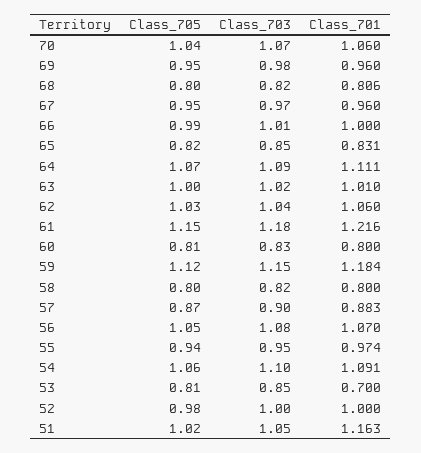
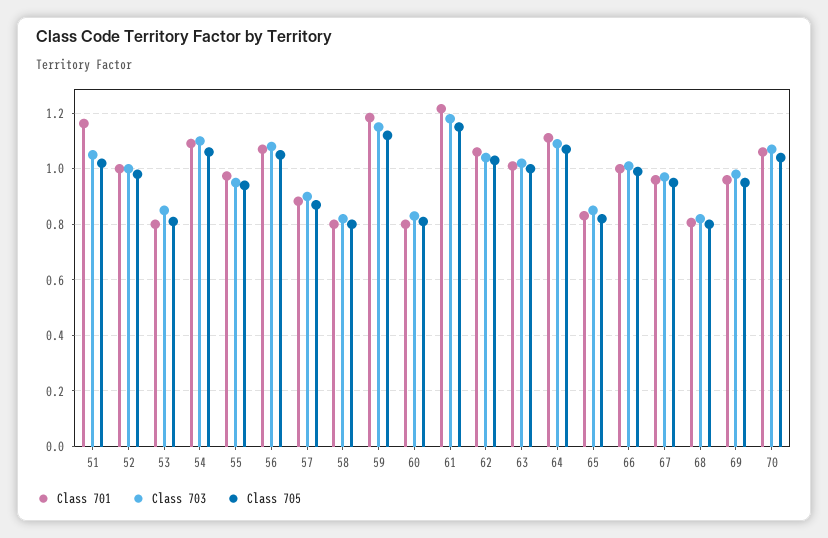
  {
    "Class_705": {
      "70": 1.04,
      "69": 0.95,
      "68": 0.8,
      "67": 0.95,
      "66": 0.99,
      "65": 0.82,
      "64": 1.07,
      "63": 1,
      "62": 1.03,
      "61": 1.15,
      "60": 0.81,
      "59": 1.12,
      "58": 0.8,
      "57": 0.87,
      "56": 1.05,
      "55": 0.94,
      "54": 1.06,
      "53": 0.81,
      "52": 0.98,
      "51": 1.02
    },
    "Class_703": {
      "70": 1.07,
      "69": 0.98,
      "68": 0.82,
      "67": 0.97,
      "66": 1.01,
      "65": 0.85,
      "64": 1.09,
      "63": 1.02,
      "62": 1.04,
      "61": 1.18,
      "60": 0.83,
      "59": 1.15,
      "58": 0.82,
      "57": 0.9,
      "56": 1.08,
      "55": 0.95,
      "54": 1.1,
      "53": 0.85,
      "52": 1,
      "51": 1.05
    },
    "Class_701": {
      "70": 1.06,
      "69": 0.96,
      "68": 0.806,
      "67": 0.96,
      "66": 1,
      "65": 0.831,
      "64": 1.111,
      "63": 1.01,
      "62": 1.06,
      "61": 1.216,
      "60": 0.8,
      "59": 1.184,
      "58": 0.8,
      "57": 0.883,
      "56": 1.07,
      "55": 0.974,
      "54": 1.091,
-     "53": 0.7,
+     "53": 0.8,
      "52": 1,
      "51": 1.163
    }
  }

